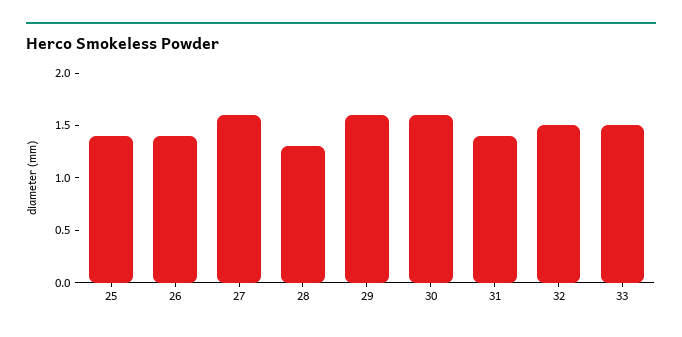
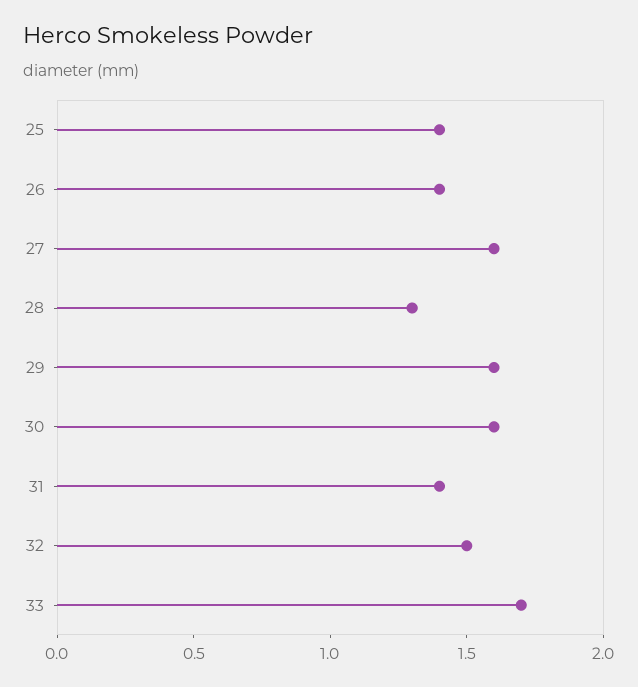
  {
    "25": 1.4,
    "26": 1.4,
    "27": 1.6,
    "28": 1.3,
    "29": 1.6,
    "30": 1.6,
    "31": 1.4,
    "32": 1.5,
-   "33": 1.5
+   "33": 1.7
  }

